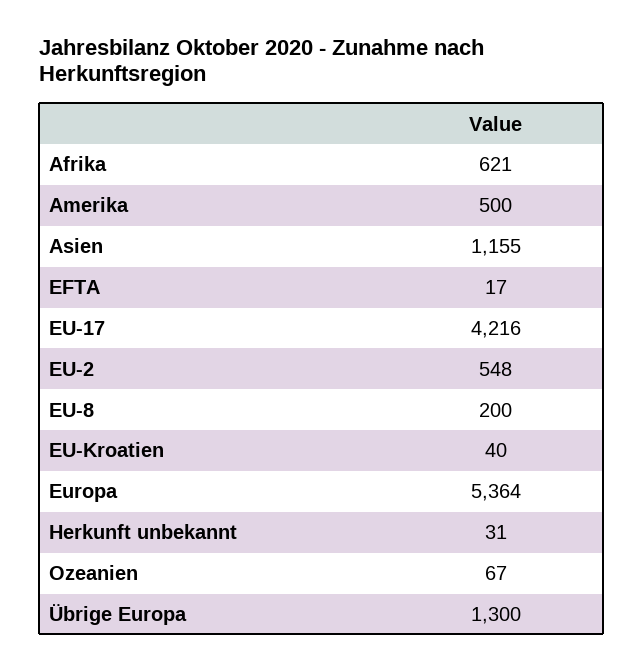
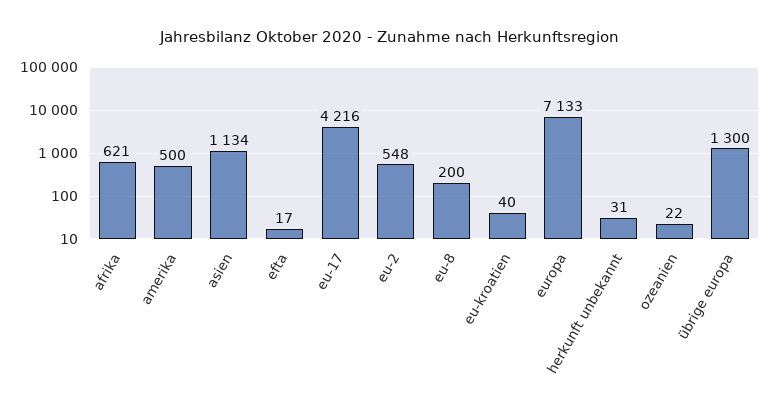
  {
    "Afrika": 621,
    "Amerika": 500,
-   "Asien": 1155,
+   "Asien": 1134,
    "EFTA": 17,
    "EU-17": 4216,
    "EU-2": 548,
    "EU-8": 200,
    "EU-Kroatien": 40,
-   "Europa": 5364,
+   "Europa": 7133,
    "Herkunft unbekannt": 31,
-   "Ozeanien": 67,
+   "Ozeanien": 22,
    "Übrige Europa": 1300
  }

